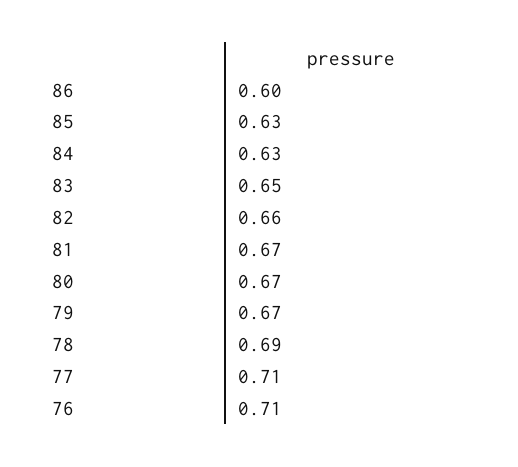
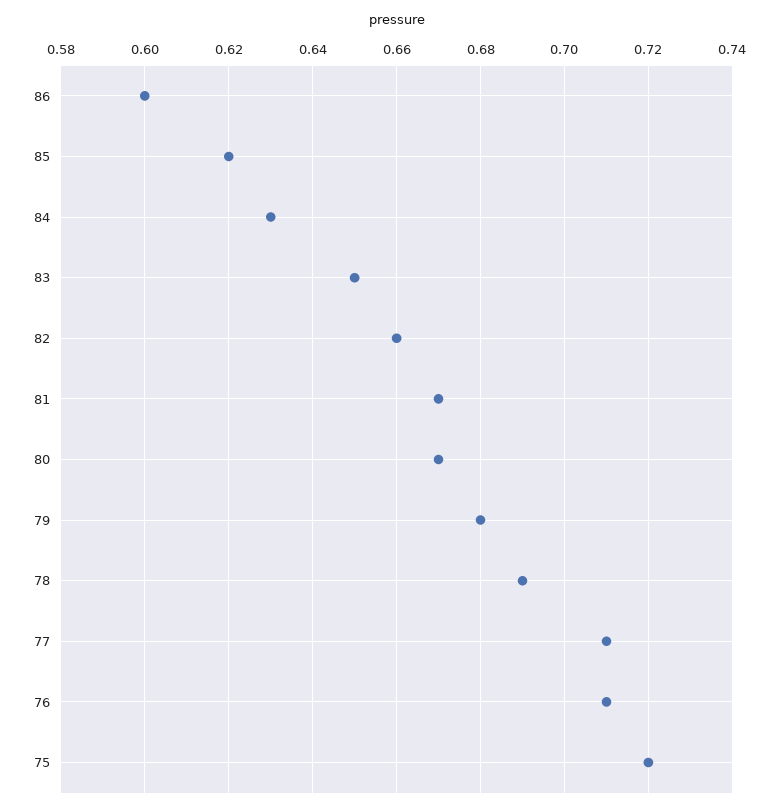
  {
    "86": 0.6,
-   "85": 0.63,
+   "85": 0.62,
    "84": 0.63,
    "83": 0.65,
    "82": 0.66,
    "81": 0.67,
    "80": 0.67,
-   "79": 0.67,
+   "79": 0.68,
    "78": 0.69,
    "77": 0.71,
-   "76": 0.71
+   "76": 0.71,
+   "75": 0.72
  }

